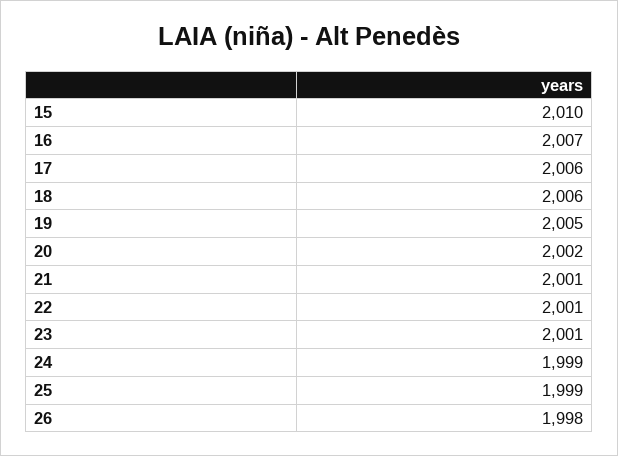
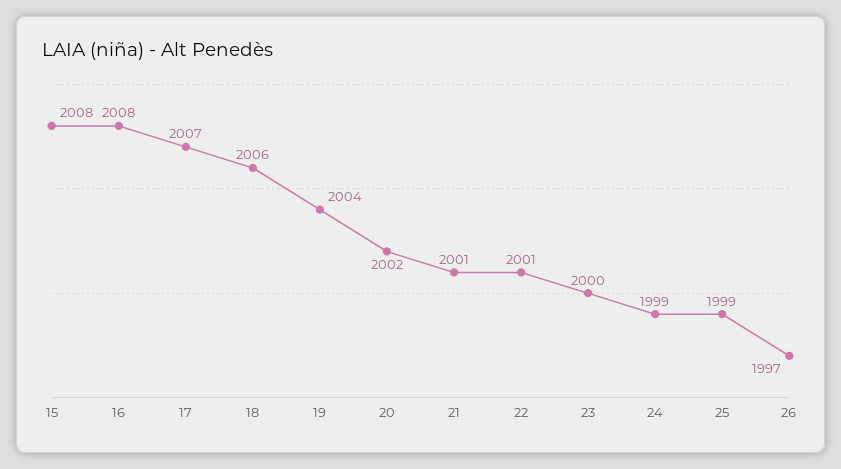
  {
-   "15": 2010,
+   "15": 2008,
-   "16": 2007,
+   "16": 2008,
-   "17": 2006,
+   "17": 2007,
    "18": 2006,
-   "19": 2005,
+   "19": 2004,
    "20": 2002,
    "21": 2001,
    "22": 2001,
-   "23": 2001,
+   "23": 2000,
    "24": 1999,
    "25": 1999,
-   "26": 1998
+   "26": 1997
  }

